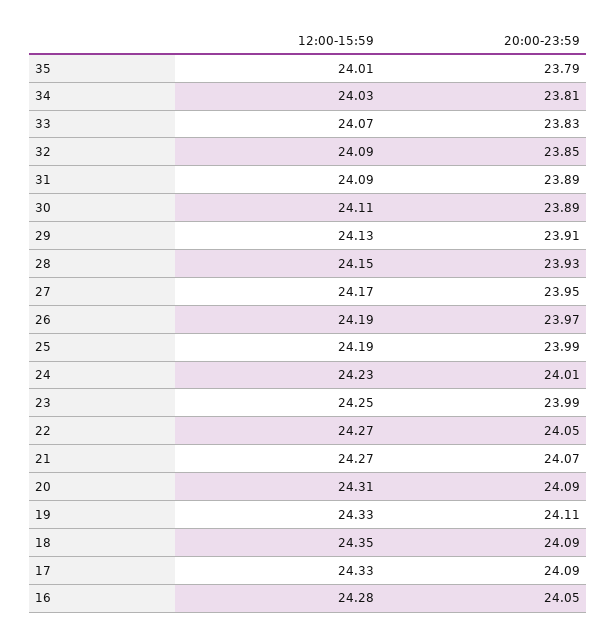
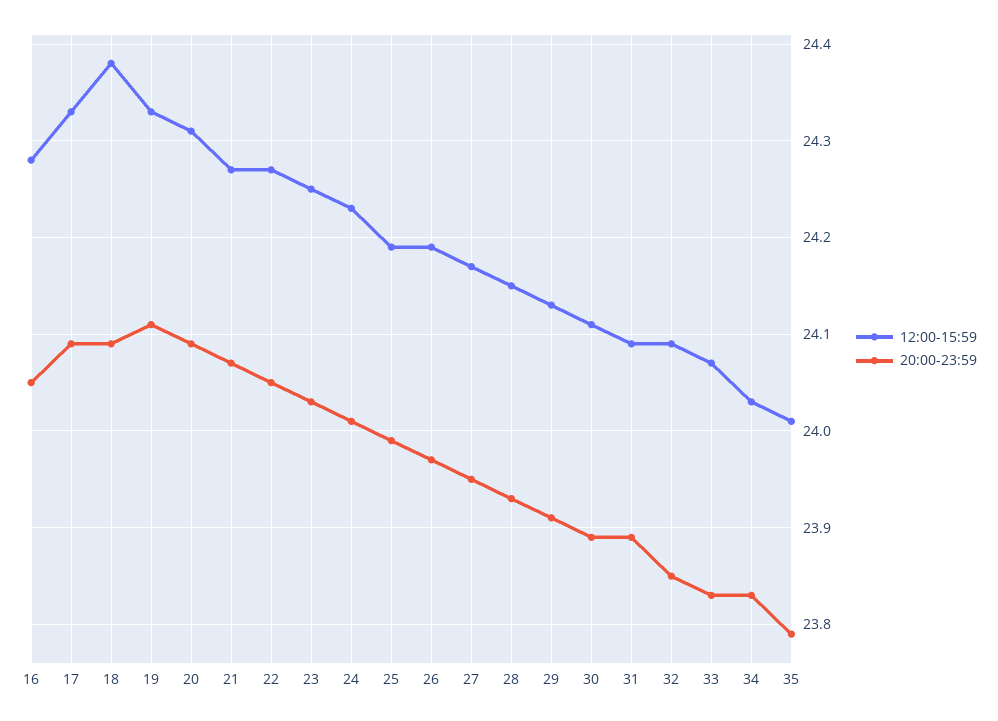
  {
    "12:00-15:59": {
      "35": 24.01,
      "34": 24.03,
      "33": 24.07,
      "32": 24.09,
      "31": 24.09,
      "30": 24.11,
      "29": 24.13,
      "28": 24.15,
      "27": 24.17,
      "26": 24.19,
      "25": 24.19,
      "24": 24.23,
      "23": 24.25,
      "22": 24.27,
      "21": 24.27,
      "20": 24.31,
      "19": 24.33,
-     "18": 24.35,
+     "18": 24.38,
      "17": 24.33,
      "16": 24.28
    },
    "20:00-23:59": {
      "35": 23.79,
-     "34": 23.81,
+     "34": 23.83,
      "33": 23.83,
      "32": 23.85,
      "31": 23.89,
      "30": 23.89,
      "29": 23.91,
      "28": 23.93,
      "27": 23.95,
      "26": 23.97,
      "25": 23.99,
      "24": 24.01,
-     "23": 23.99,
+     "23": 24.03,
      "22": 24.05,
      "21": 24.07,
      "20": 24.09,
      "19": 24.11,
      "18": 24.09,
      "17": 24.09,
      "16": 24.05
    }
  }

